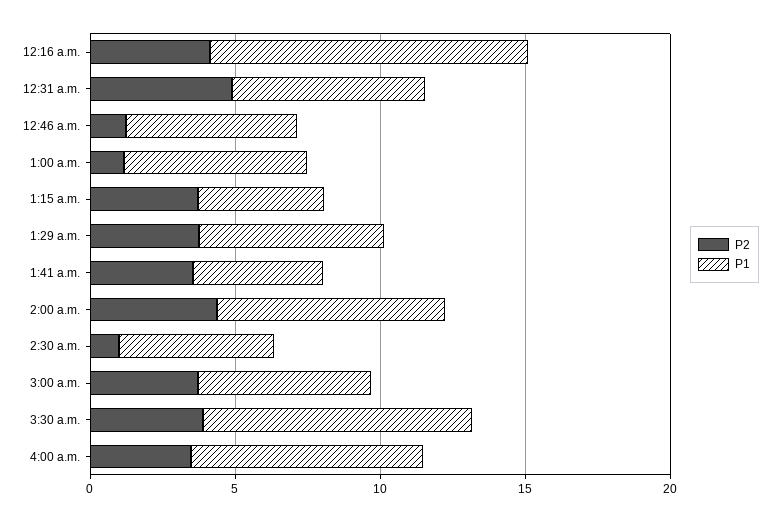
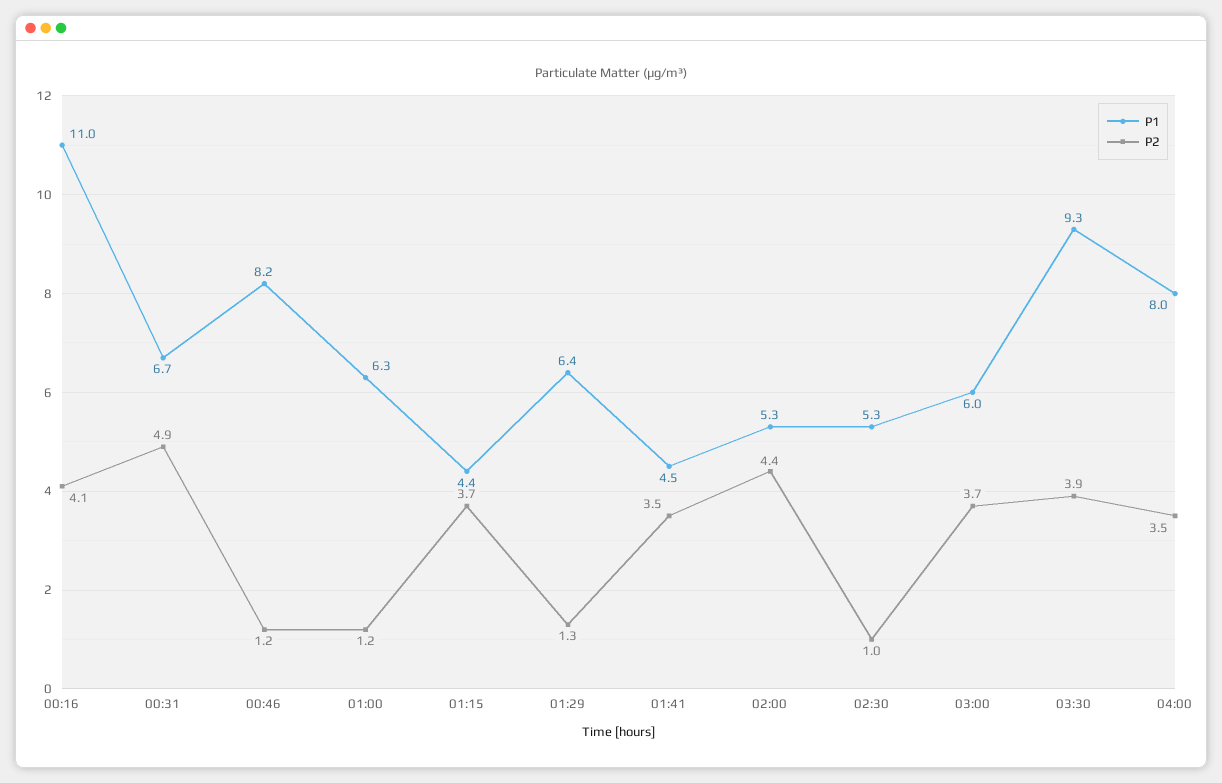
  {
    "P2": {
      "12:16 a.m.": 4.1,
      "12:31 a.m.": 4.9,
      "12:46 a.m.": 1.2,
      "1:00 a.m.": 1.2,
      "1:15 a.m.": 3.7,
-     "1:29 a.m.": 4,
+     "1:29 a.m.": 1.3,
      "1:41 a.m.": 3.5,
      "2:00 a.m.": 4.4,
      "2:30 a.m.": 1,
      "3:00 a.m.": 3.7,
      "3:30 a.m.": 3.9,
      "4:00 a.m.": 3.5
    },
    "P1": {
      "12:16 a.m.": 11,
      "12:31 a.m.": 6.7,
-     "12:46 a.m.": 6,
+     "12:46 a.m.": 8.2,
      "1:00 a.m.": 6.3,
      "1:15 a.m.": 4.4,
      "1:29 a.m.": 6.4,
      "1:41 a.m.": 4.5,
-     "2:00 a.m.": 8,
+     "2:00 a.m.": 5.3,
      "2:30 a.m.": 5.3,
      "3:00 a.m.": 6,
      "3:30 a.m.": 9.3,
      "4:00 a.m.": 8
    }
  }

